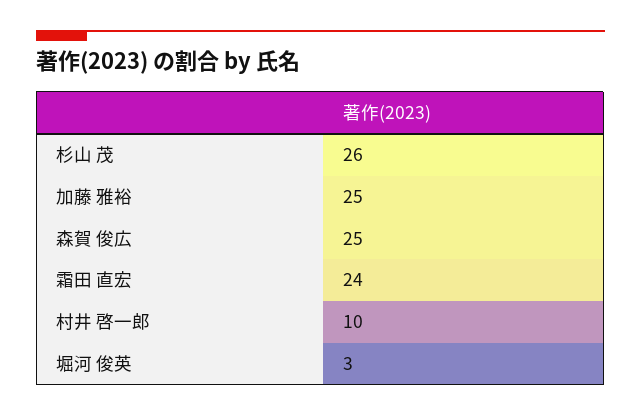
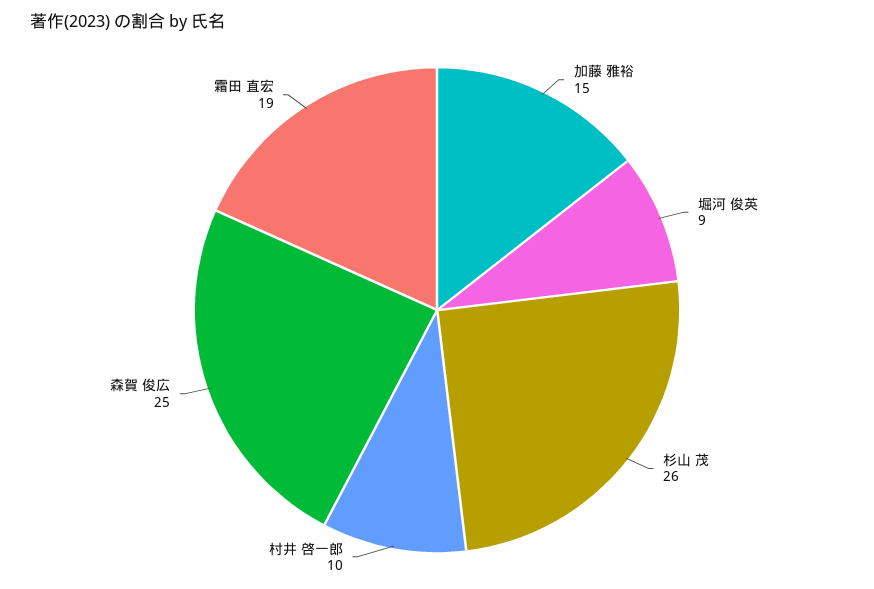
  {
    "杉山 茂": 26,
-   "加藤 雅裕": 25,
+   "加藤 雅裕": 15,
    "森賀 俊広": 25,
-   "霜田 直宏": 24,
+   "霜田 直宏": 19,
    "村井 啓一郎": 10,
-   "堀河 俊英": 3
+   "堀河 俊英": 9
  }

